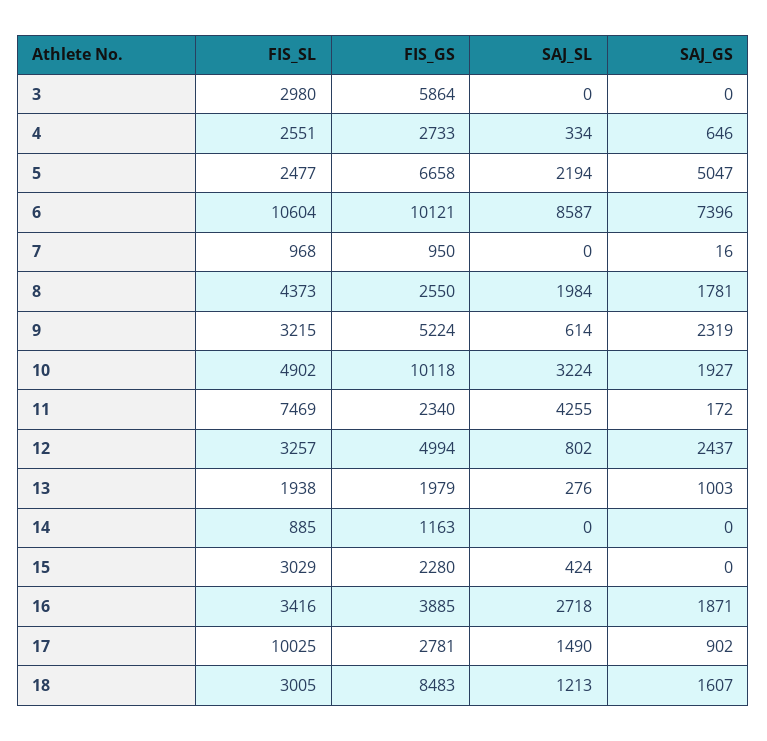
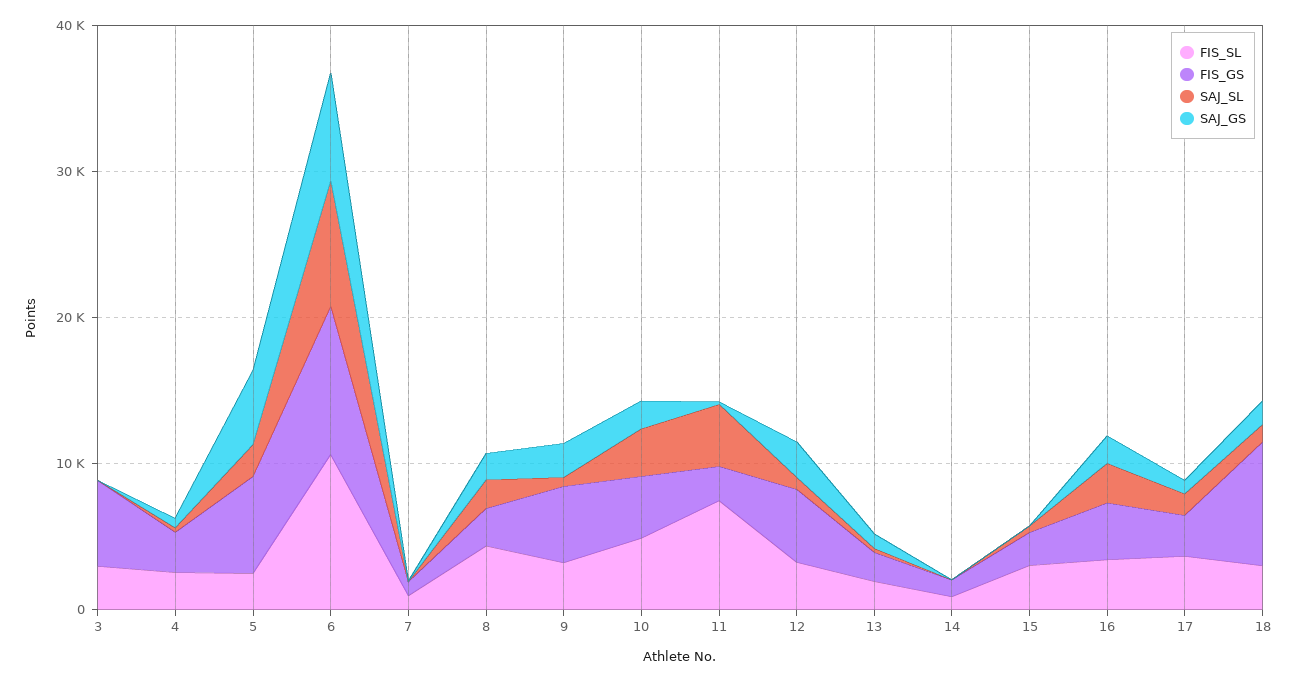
  {
    "FIS_SL": {
      "3": 2980,
      "4": 2551,
      "5": 2477,
      "6": 10604,
      "7": 968,
      "8": 4373,
      "9": 3215,
      "10": 4902,
      "11": 7469,
      "12": 3257,
      "13": 1938,
      "14": 885,
      "15": 3029,
      "16": 3416,
-     "17": 10025,
+     "17": 4000,
      "18": 3005
    },
    "FIS_GS": {
      "3": 5864,
      "4": 2733,
      "5": 6658,
      "6": 10121,
      "7": 950,
      "8": 2550,
      "9": 5224,
-     "10": 10118,
+     "10": 4000,
      "11": 2340,
      "12": 4994,
      "13": 1979,
      "14": 1163,
      "15": 2280,
      "16": 3885,
      "17": 2781,
      "18": 8483
    },
    "SAJ_SL": {
      "3": 0,
      "4": 334,
      "5": 2194,
      "6": 8587,
      "7": 0,
      "8": 1984,
      "9": 614,
      "10": 3224,
      "11": 4255,
      "12": 802,
      "13": 276,
      "14": 0,
      "15": 424,
      "16": 2718,
      "17": 1490,
      "18": 1213
    },
    "SAJ_GS": {
      "3": 0,
      "4": 646,
      "5": 5047,
      "6": 7396,
      "7": 16,
      "8": 1781,
      "9": 2319,
      "10": 1927,
      "11": 172,
      "12": 2437,
      "13": 1003,
      "14": 0,
      "15": 0,
      "16": 1871,
      "17": 902,
      "18": 1607
    }
  }

